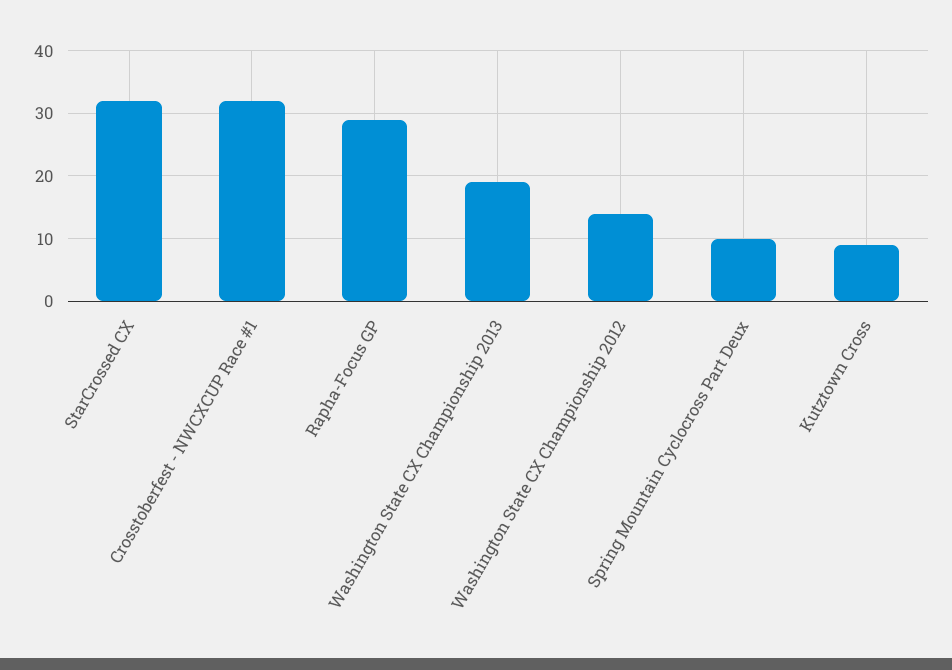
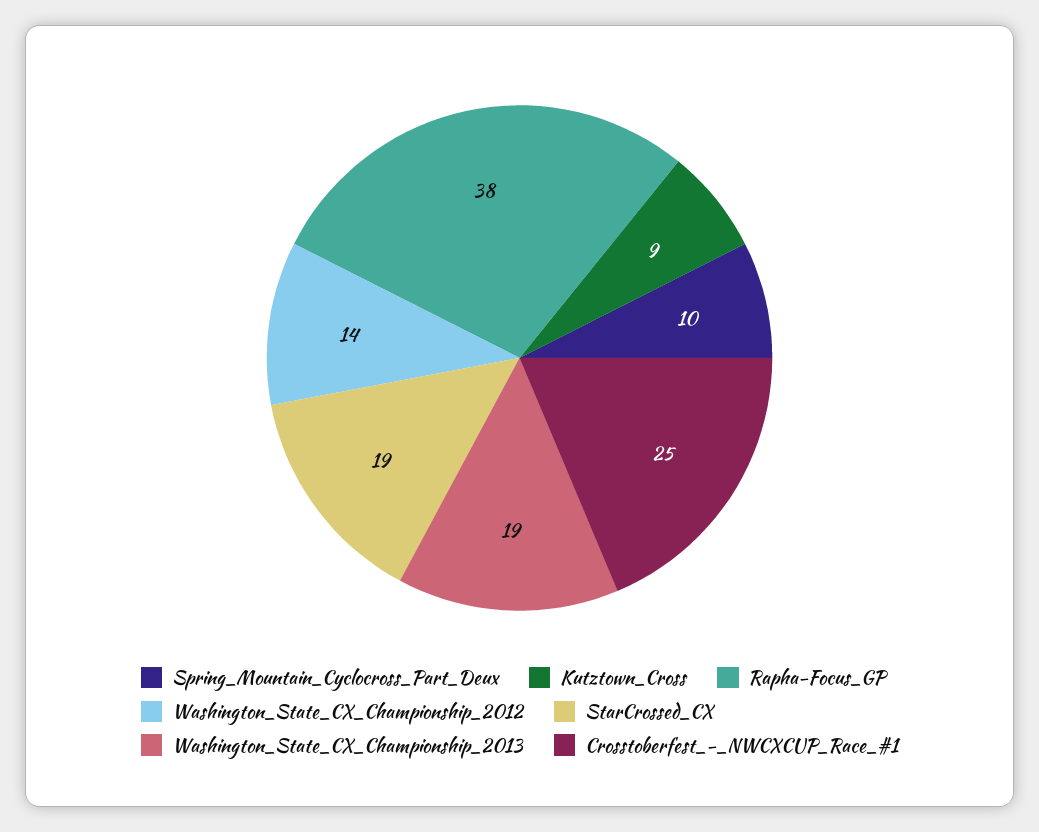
  {
-   "StarCrossed CX": 32,
+   "StarCrossed CX": 19,
-   "Crosstoberfest - NWCXCUP Race #1": 32,
+   "Crosstoberfest - NWCXCUP Race #1": 25,
-   "Rapha-Focus GP": 29,
+   "Rapha-Focus GP": 38,
    "Washington State CX Championship 2013": 19,
    "Washington State CX Championship 2012": 14,
    "Spring Mountain Cyclocross Part Deux": 10,
    "Kutztown Cross": 9
  }

